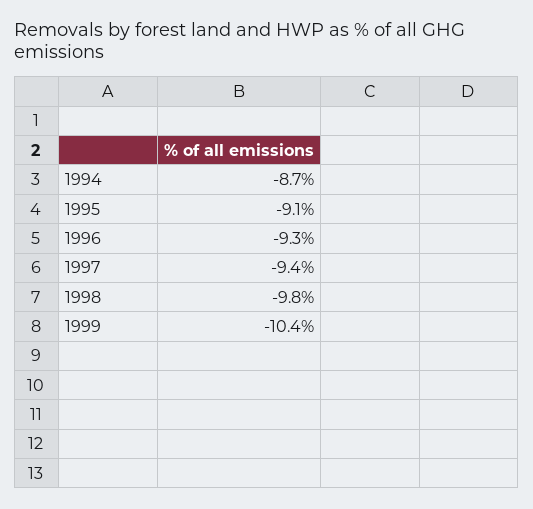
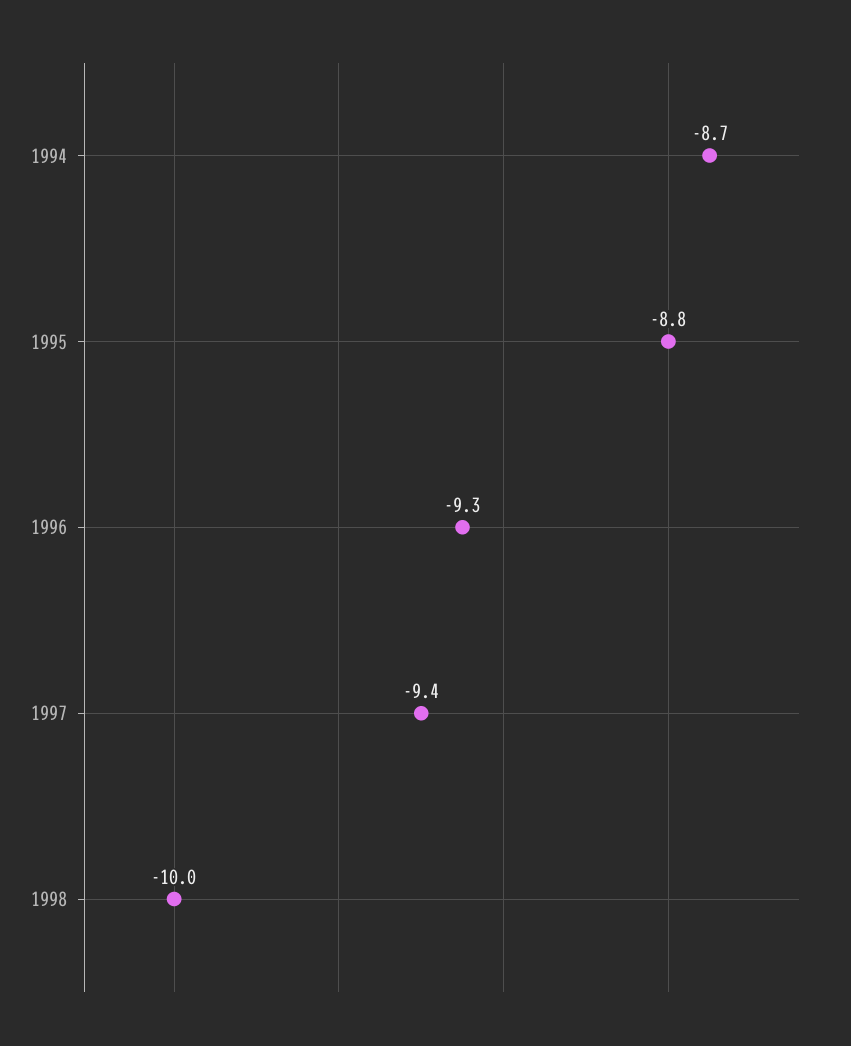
  {
    "1994": -8.7,
-   "1995": -9.1,
+   "1995": -8.8,
    "1996": -9.3,
    "1997": -9.4,
-   "1998": -9.8,
+   "1998": -10
-   "1999": -10.4
  }

